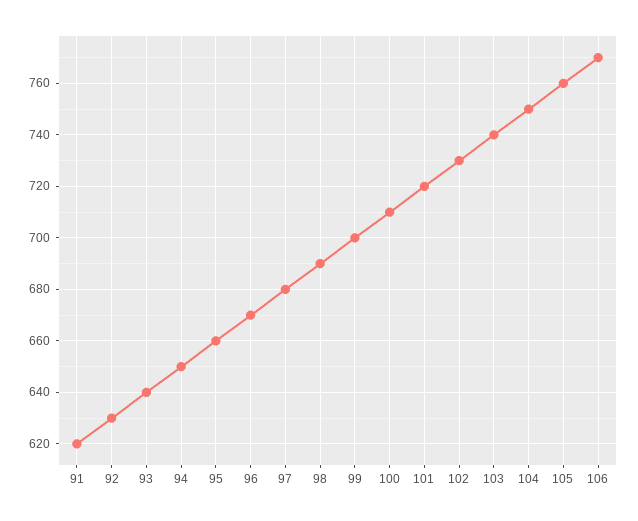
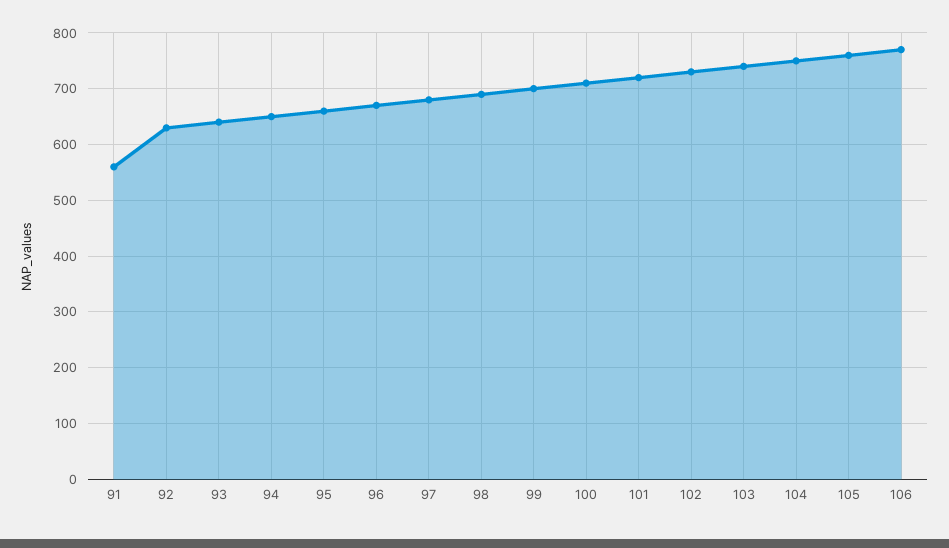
  {
-   "91": 620,
+   "91": 560,
    "92": 630,
    "93": 640,
    "94": 650,
    "95": 660,
    "96": 670,
    "97": 680,
    "98": 690,
    "99": 700,
    "100": 710,
    "101": 720,
    "102": 730,
    "103": 740,
    "104": 750,
    "105": 760,
    "106": 770
  }

